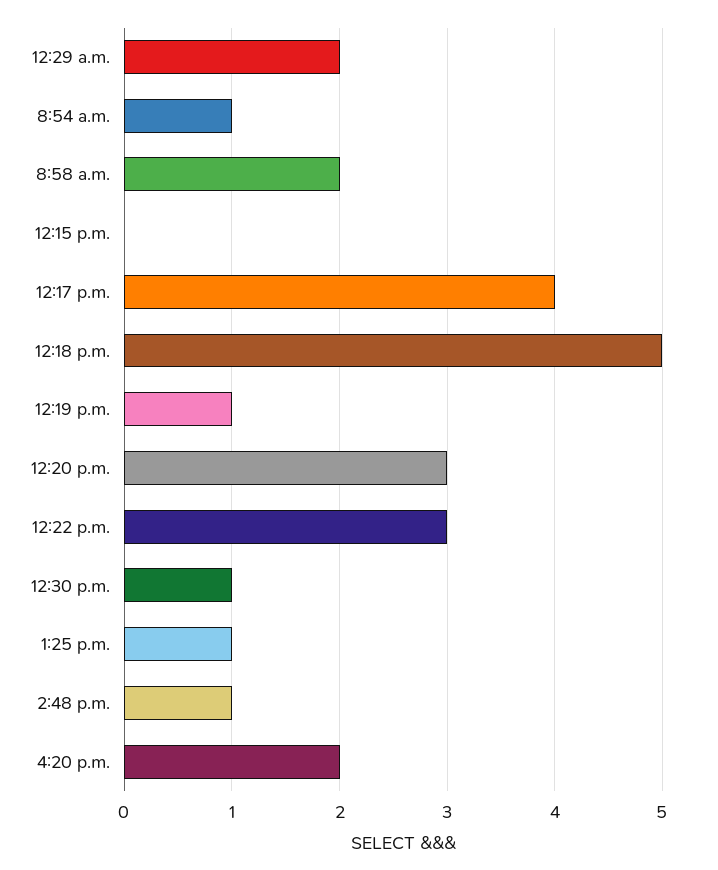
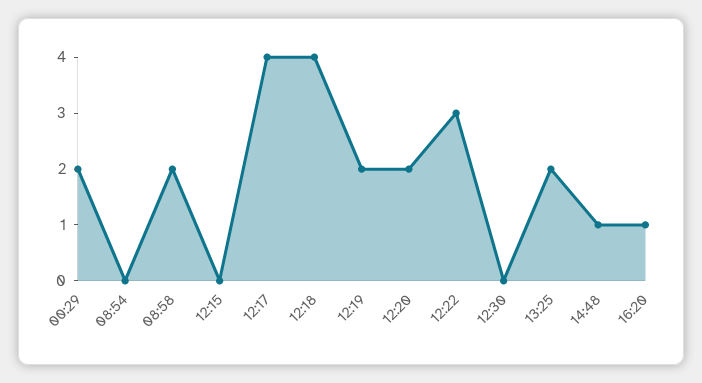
  {
    "12:29 a.m.": 2,
-   "8:54 a.m.": 1,
+   "8:54 a.m.": 0,
    "8:58 a.m.": 2,
    "12:15 p.m.": 0,
    "12:17 p.m.": 4,
-   "12:18 p.m.": 5,
+   "12:18 p.m.": 4,
-   "12:19 p.m.": 1,
+   "12:19 p.m.": 2,
-   "12:20 p.m.": 3,
+   "12:20 p.m.": 2,
    "12:22 p.m.": 3,
-   "12:30 p.m.": 1,
+   "12:30 p.m.": 0,
-   "1:25 p.m.": 1,
+   "1:25 p.m.": 2,
    "2:48 p.m.": 1,
-   "4:20 p.m.": 2
+   "4:20 p.m.": 1
  }

